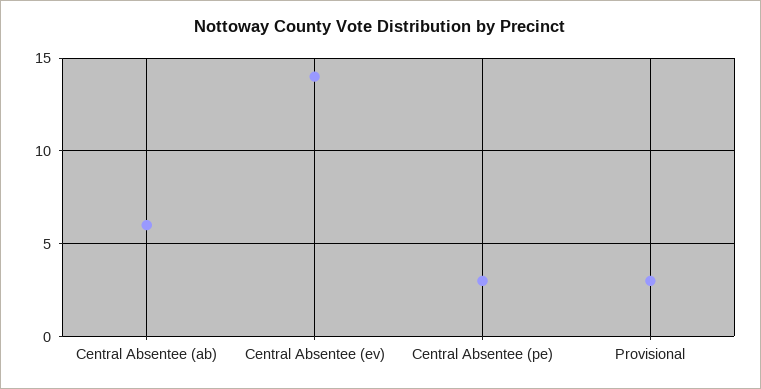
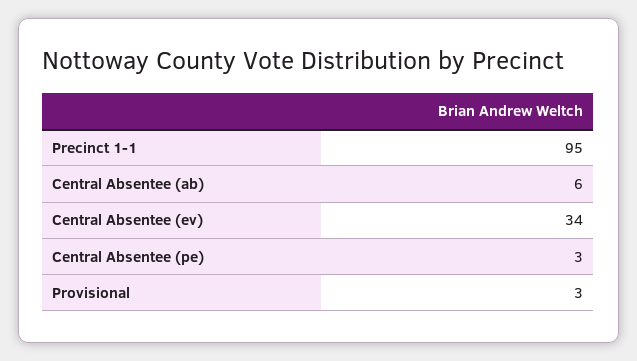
  {
    "Central Absentee (ab)": 6,
-   "Central Absentee (ev)": 14,
+   "Central Absentee (ev)": 34,
    "Central Absentee (pe)": 3,
-   "Provisional": 3
+   "Provisional": 3,
+   "Precinct 1-1": 95
  }

